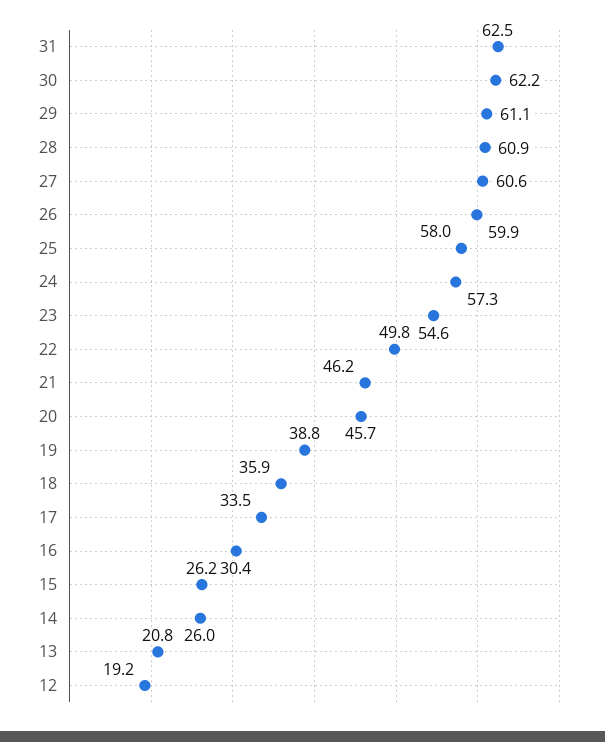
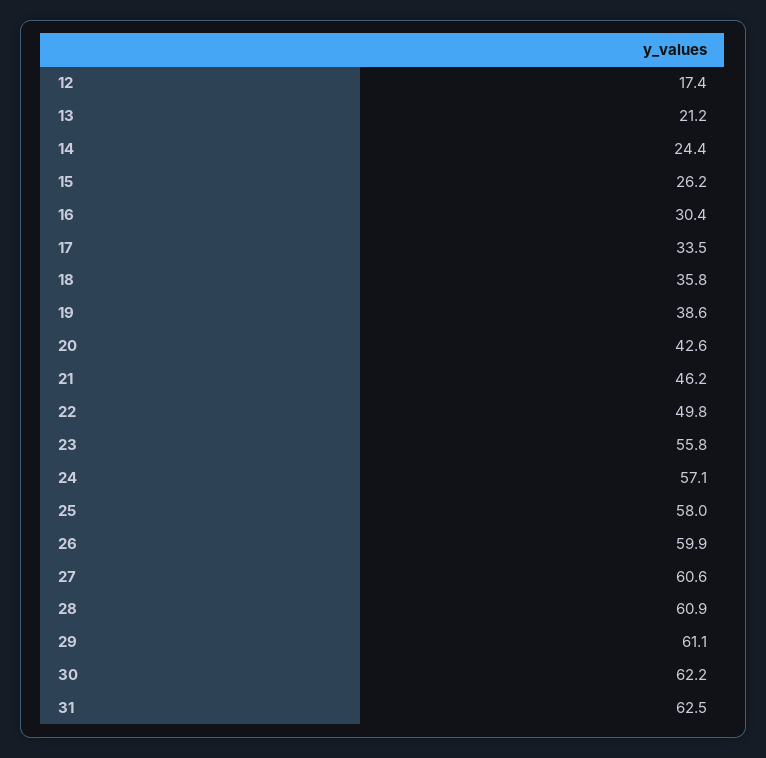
  {
    "31": 62.5,
    "30": 62.2,
    "29": 61.1,
    "28": 60.9,
    "27": 60.6,
    "26": 59.9,
    "25": 58,
-   "24": 57.3,
+   "24": 57.1,
-   "23": 54.6,
+   "23": 55.8,
    "22": 49.8,
    "21": 46.2,
-   "20": 45.7,
+   "20": 42.6,
-   "19": 38.8,
+   "19": 38.6,
-   "18": 35.9,
+   "18": 35.8,
    "17": 33.5,
    "16": 30.4,
    "15": 26.2,
-   "14": 26,
+   "14": 24.4,
-   "13": 20.8,
+   "13": 21.2,
-   "12": 19.2
+   "12": 17.4
  }

